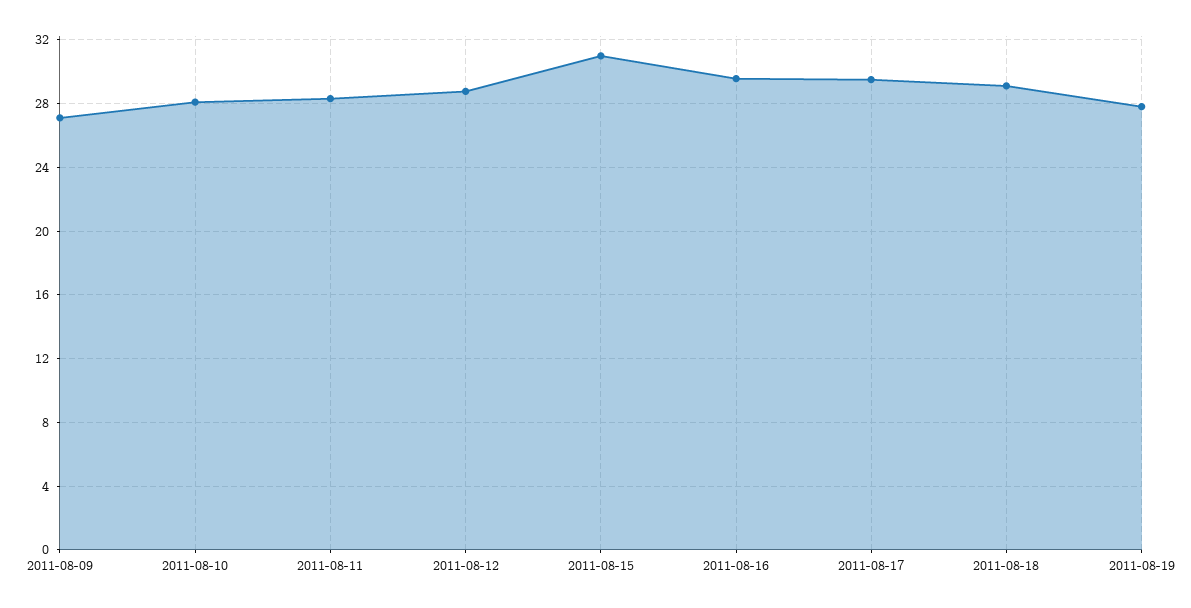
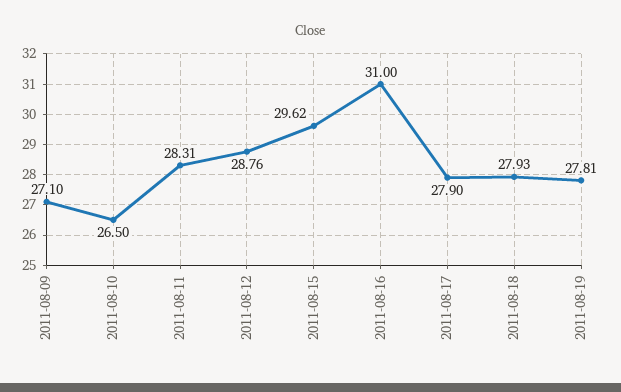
  {
    "2011-08-09": 27.1,
-   "2011-08-10": 28,
+   "2011-08-10": 26.5,
    "2011-08-11": 28.31,
    "2011-08-12": 28.76,
-   "2011-08-15": 31,
+   "2011-08-15": 29.62,
-   "2011-08-16": 29.5,
+   "2011-08-16": 31,
-   "2011-08-17": 29.5,
+   "2011-08-17": 27.9,
-   "2011-08-18": 29,
+   "2011-08-18": 27.93,
    "2011-08-19": 27.81
  }

